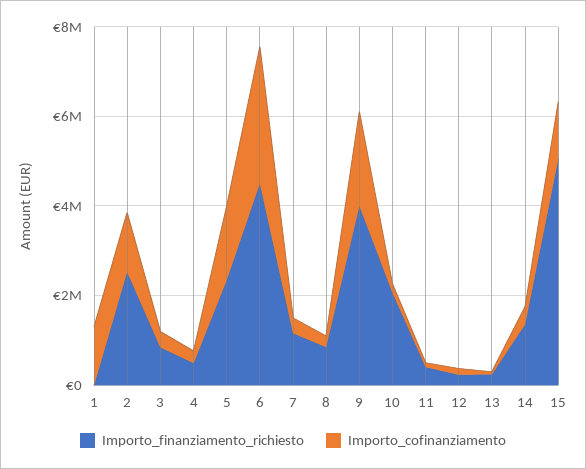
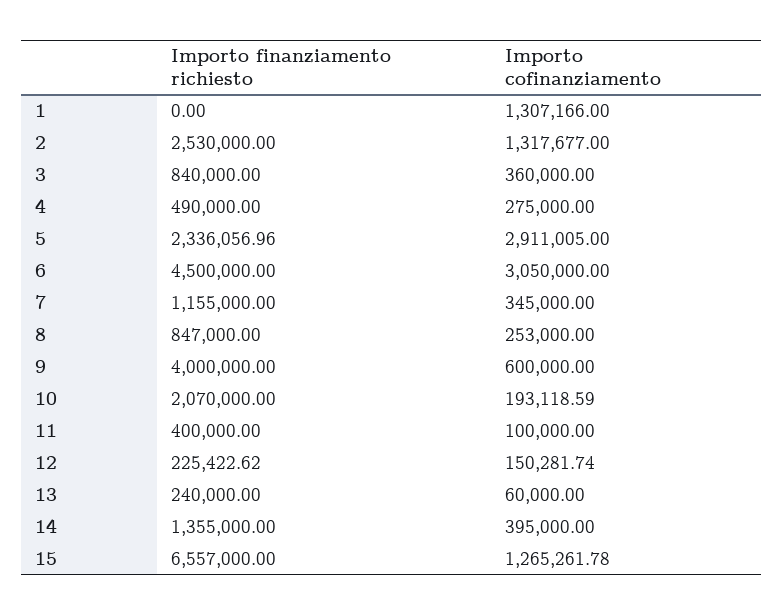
  {
    "Importo_finanziamento_richiesto": {
      "1": 0,
      "2": 2530000,
      "3": 840000,
      "4": 490000,
      "5": 2336056.96,
      "6": 4500000,
      "7": 1155000,
      "8": 847000,
      "9": 4000000,
      "10": 2070000,
      "11": 400000,
      "12": 225422.62,
      "13": 240000,
      "14": 1355000,
-     "15": 5000000
+     "15": 6557000
    },
    "Importo_cofinanziamento": {
      "1": 1307166,
      "2": 1317677,
      "3": 360000,
      "4": 275000,
-     "5": 1500000,
+     "5": 2911005,
      "6": 3050000,
      "7": 345000,
      "8": 253000,
-     "9": 2000000,
+     "9": 600000,
      "10": 193118.59,
      "11": 100000,
      "12": 150281.74,
      "13": 60000,
      "14": 395000,
      "15": 1265261.78
    }
  }

